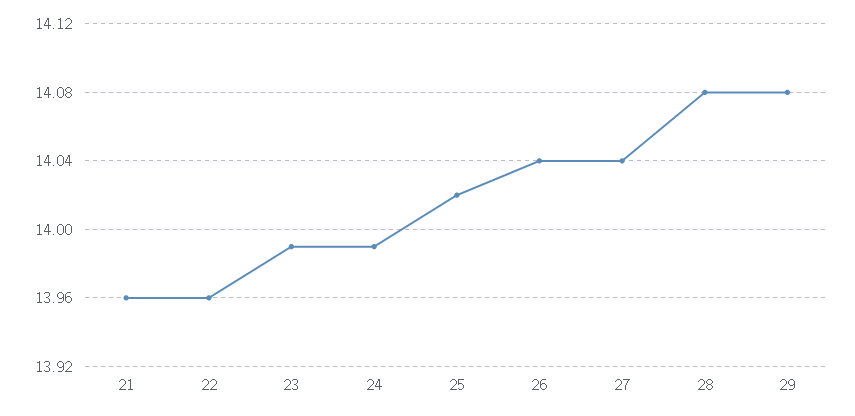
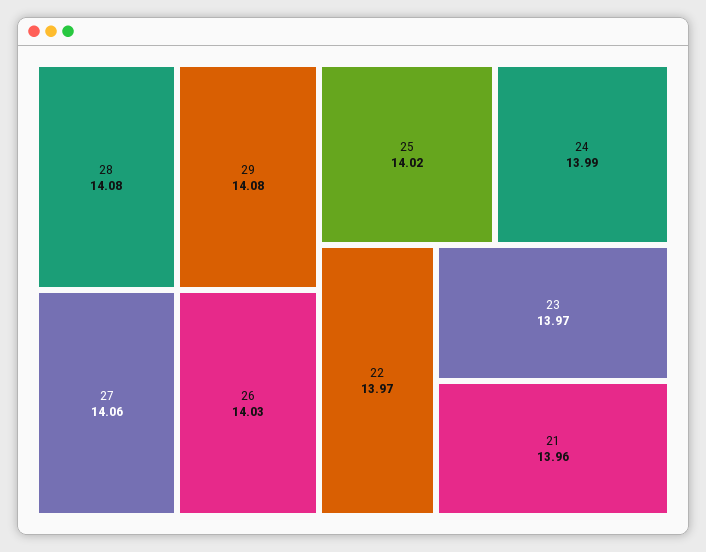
  {
    "21": 13.96,
-   "22": 13.96,
+   "22": 13.97,
-   "23": 13.99,
+   "23": 13.97,
    "24": 13.99,
    "25": 14.02,
-   "26": 14.04,
+   "26": 14.03,
-   "27": 14.04,
+   "27": 14.06,
    "28": 14.08,
    "29": 14.08
  }

